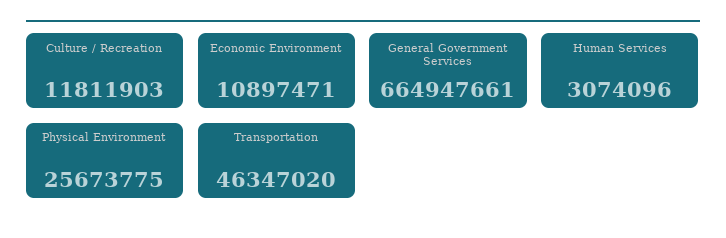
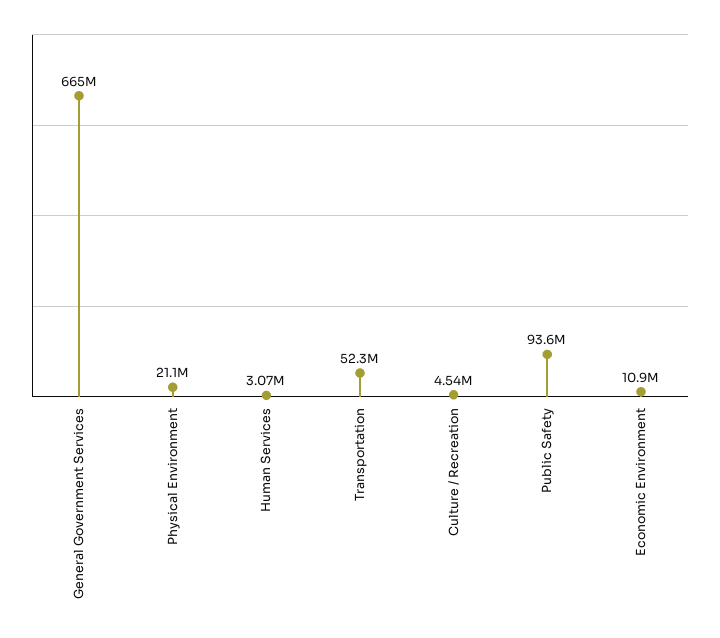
  {
-   "Culture / Recreation": 11811903,
+   "Culture / Recreation": 4540000,
    "Economic Environment": 10897471,
    "General Government Services": 664947661,
    "Human Services": 3074096,
-   "Physical Environment": 25673775,
+   "Physical Environment": 21100000,
-   "Transportation": 46347020
+   "Transportation": 52300000,
+   "Public Safety": 93600000
  }

